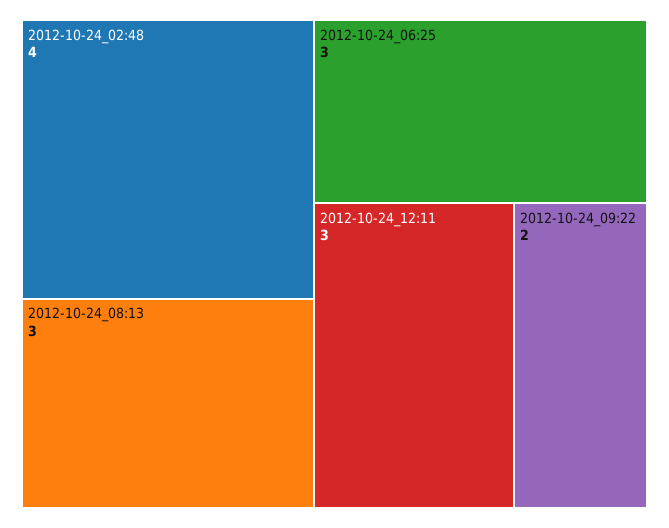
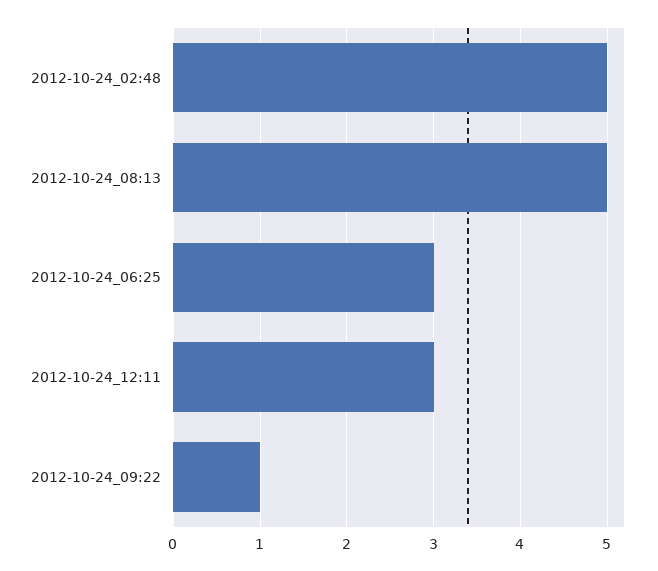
  {
-   "2012-10-24_02:48": 4,
+   "2012-10-24_02:48": 5,
-   "2012-10-24_08:13": 3,
+   "2012-10-24_08:13": 5,
    "2012-10-24_06:25": 3,
    "2012-10-24_12:11": 3,
-   "2012-10-24_09:22": 2
+   "2012-10-24_09:22": 1
  }

